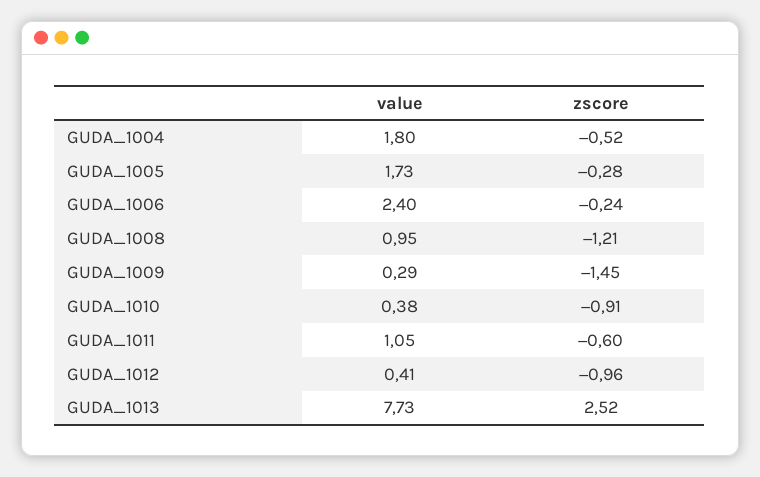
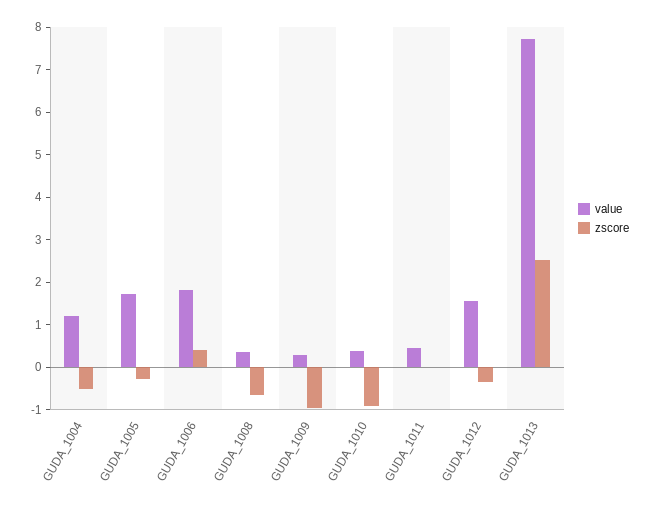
  {
    "value": {
-     "GUDA_1004": 1.8,
+     "GUDA_1004": 1.2,
      "GUDA_1005": 1.73,
-     "GUDA_1006": 2.4,
+     "GUDA_1006": 1.8,
-     "GUDA_1008": 0.95,
+     "GUDA_1008": 0.4,
      "GUDA_1009": 0.29,
      "GUDA_1010": 0.38,
-     "GUDA_1011": 1.05,
+     "GUDA_1011": 0.4,
-     "GUDA_1012": 0.41,
+     "GUDA_1012": 1.6,
      "GUDA_1013": 7.73
    },
    "zscore": {
      "GUDA_1004": -0.52,
      "GUDA_1005": -0.28,
-     "GUDA_1006": -0.24,
+     "GUDA_1006": 0.4,
-     "GUDA_1008": -1.21,
+     "GUDA_1008": -0.6,
-     "GUDA_1009": -1.45,
+     "GUDA_1009": -1,
      "GUDA_1010": -0.91,
-     "GUDA_1011": -0.6,
+     "GUDA_1011": 0,
-     "GUDA_1012": -0.96,
+     "GUDA_1012": -0.4,
      "GUDA_1013": 2.52
    }
  }

